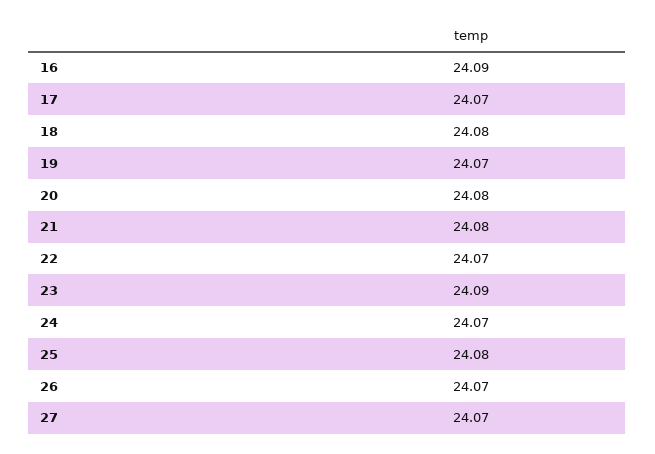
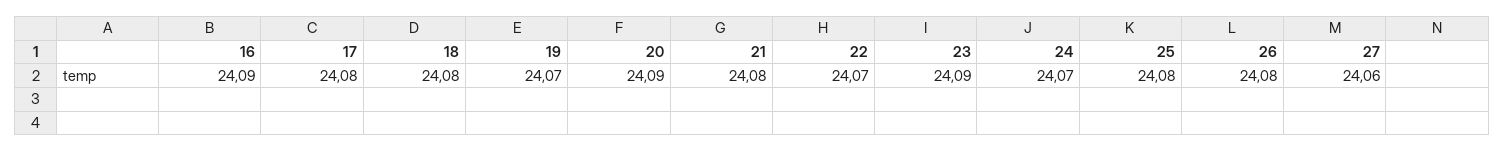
  {
    "16": 24.09,
-   "17": 24.07,
+   "17": 24.08,
    "18": 24.08,
    "19": 24.07,
-   "20": 24.08,
+   "20": 24.09,
    "21": 24.08,
    "22": 24.07,
    "23": 24.09,
    "24": 24.07,
    "25": 24.08,
-   "26": 24.07,
+   "26": 24.08,
-   "27": 24.07
+   "27": 24.06
  }

